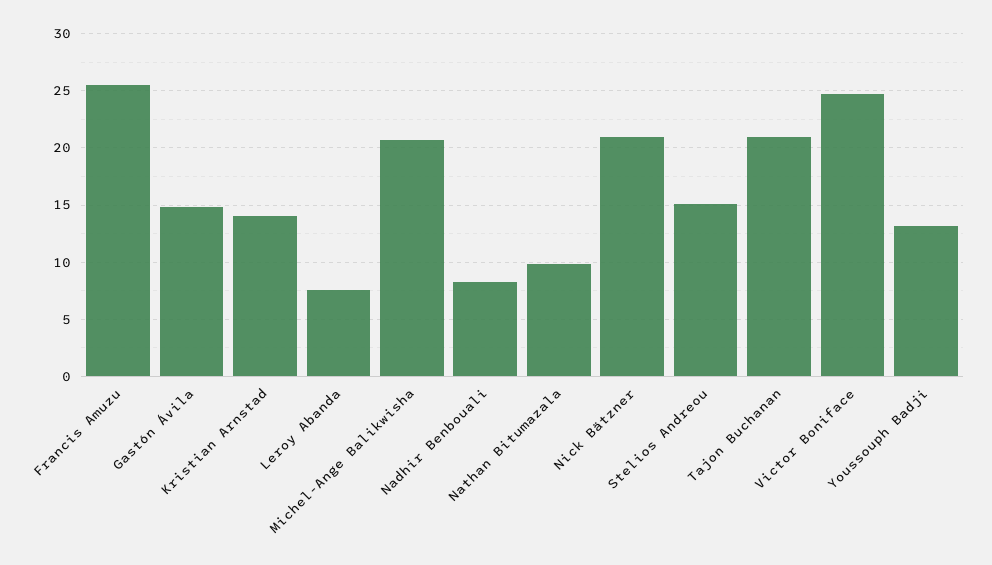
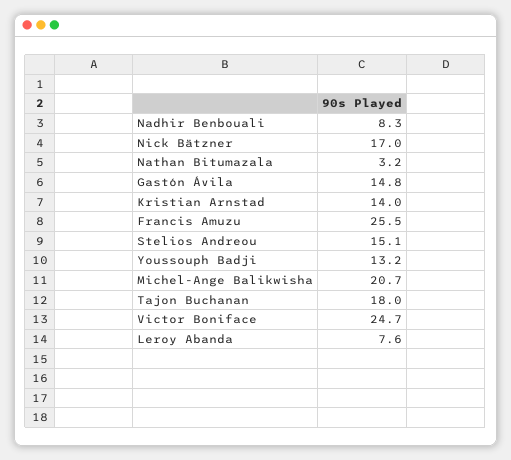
  {
    "Francis Amuzu": 25.5,
    "Gastón Ávila": 14.8,
    "Kristian Arnstad": 14,
    "Leroy Abanda": 7.6,
    "Michel-Ange Balikwisha": 20.7,
    "Nadhir Benbouali": 8.3,
-   "Nathan Bitumazala": 10,
+   "Nathan Bitumazala": 3.2,
-   "Nick Bätzner": 21,
+   "Nick Bätzner": 17,
    "Stelios Andreou": 15.1,
-   "Tajon Buchanan": 21,
+   "Tajon Buchanan": 18,
    "Victor Boniface": 24.7,
    "Youssouph Badji": 13.2
  }

